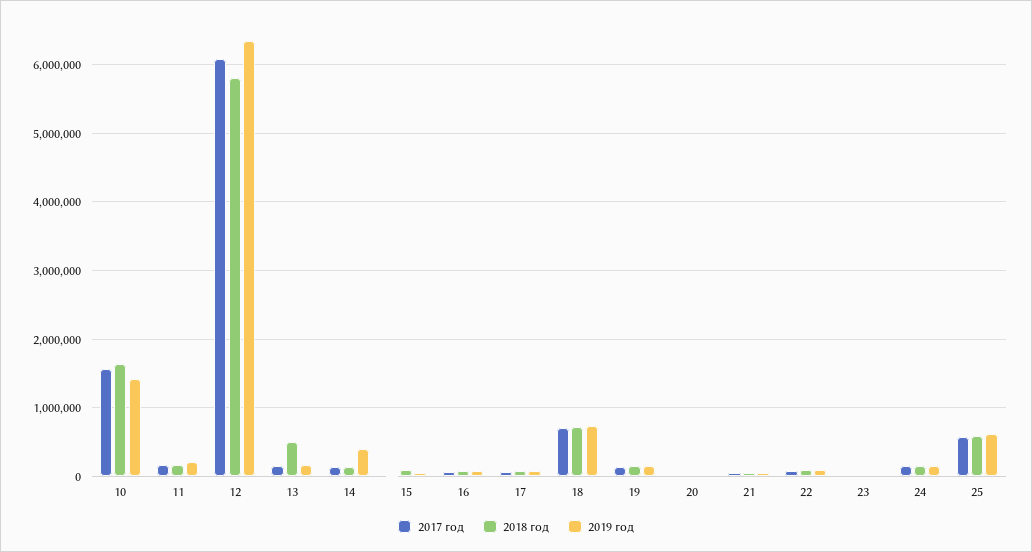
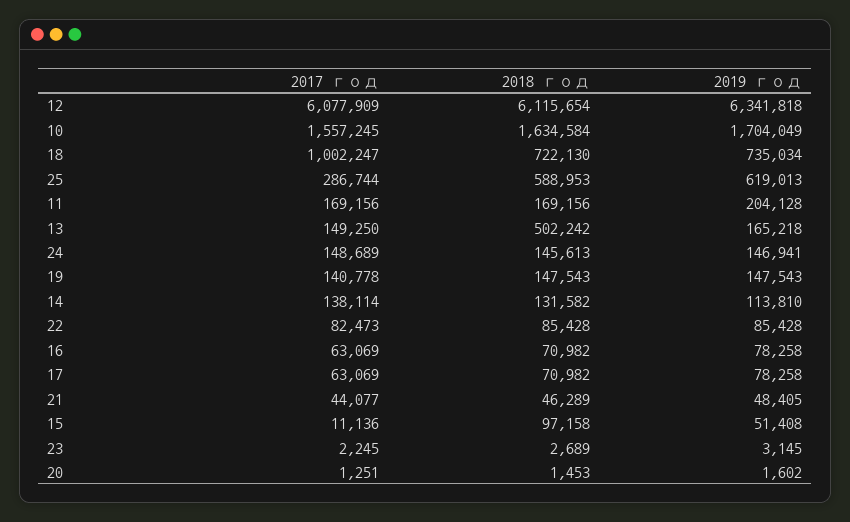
  {
    "2017 год": {
      "10": 1557245,
      "11": 169156,
      "12": 6077909,
      "13": 149250,
      "14": 138114,
      "15": 11136,
      "16": 63069,
      "17": 63069,
-     "18": 700000,
+     "18": 1002247,
      "19": 140778,
      "20": 1251,
      "21": 44077,
      "22": 82473,
      "23": 2245,
      "24": 148689,
-     "25": 600000
+     "25": 286744
    },
    "2018 год": {
      "10": 1634584,
      "11": 169156,
-     "12": 5800000,
+     "12": 6115654,
      "13": 502242,
      "14": 131582,
      "15": 97158,
      "16": 70982,
      "17": 70982,
      "18": 722130,
      "19": 147543,
      "20": 1453,
      "21": 46289,
      "22": 85428,
      "23": 2689,
      "24": 145613,
      "25": 588953
    },
    "2019 год": {
-     "10": 1400000,
+     "10": 1704049,
      "11": 204128,
      "12": 6341818,
      "13": 165218,
-     "14": 400000,
+     "14": 113810,
      "15": 51408,
      "16": 78258,
      "17": 78258,
      "18": 735034,
      "19": 147543,
      "20": 1602,
      "21": 48405,
      "22": 85428,
      "23": 3145,
      "24": 146941,
      "25": 619013
    }
  }

